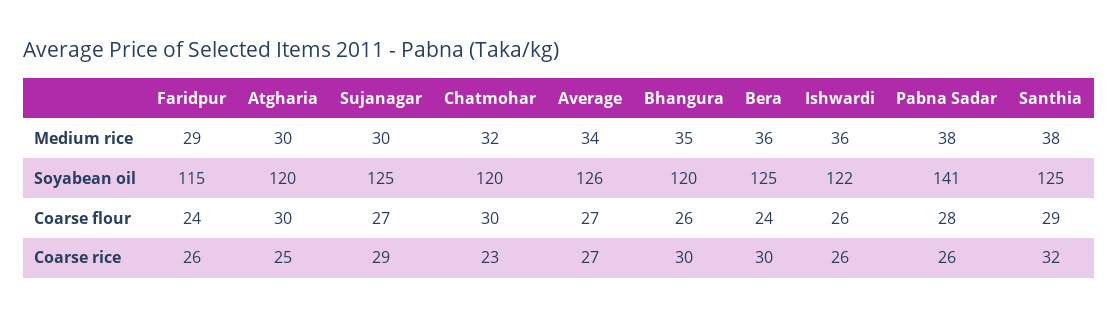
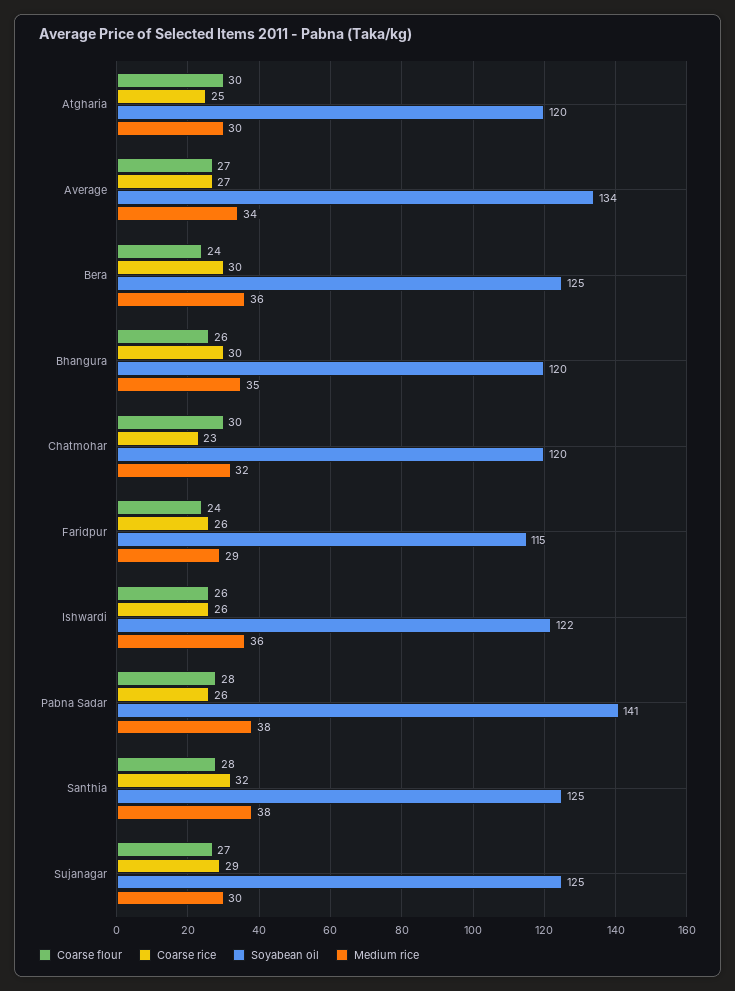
  {
    "Medium rice": {
      "Faridpur": 29,
      "Atgharia": 30,
      "Sujanagar": 30,
      "Chatmohar": 32,
      "Average": 34,
      "Bhangura": 35,
      "Bera": 36,
      "Ishwardi": 36,
      "Pabna Sadar": 38,
      "Santhia": 38
    },
    "Soyabean oil": {
      "Faridpur": 115,
      "Atgharia": 120,
      "Sujanagar": 125,
      "Chatmohar": 120,
-     "Average": 126,
+     "Average": 134,
      "Bhangura": 120,
      "Bera": 125,
      "Ishwardi": 122,
      "Pabna Sadar": 141,
      "Santhia": 125
    },
    "Coarse flour": {
      "Faridpur": 24,
      "Atgharia": 30,
      "Sujanagar": 27,
      "Chatmohar": 30,
      "Average": 27,
      "Bhangura": 26,
      "Bera": 24,
      "Ishwardi": 26,
      "Pabna Sadar": 28,
-     "Santhia": 29
+     "Santhia": 28
    },
    "Coarse rice": {
      "Faridpur": 26,
      "Atgharia": 25,
      "Sujanagar": 29,
      "Chatmohar": 23,
      "Average": 27,
      "Bhangura": 30,
      "Bera": 30,
      "Ishwardi": 26,
      "Pabna Sadar": 26,
      "Santhia": 32
    }
  }

